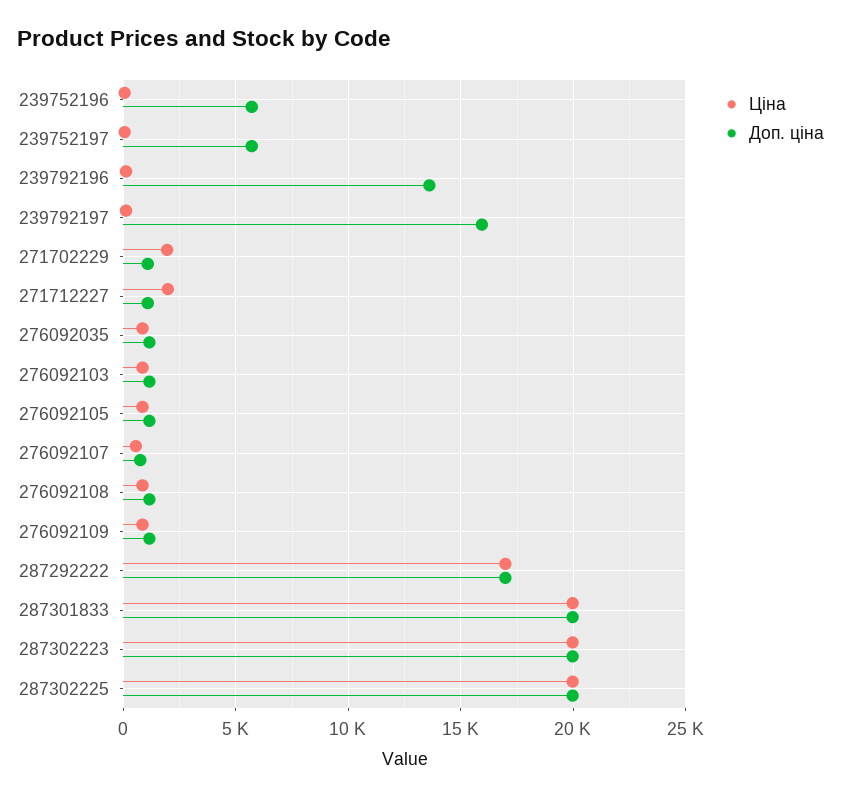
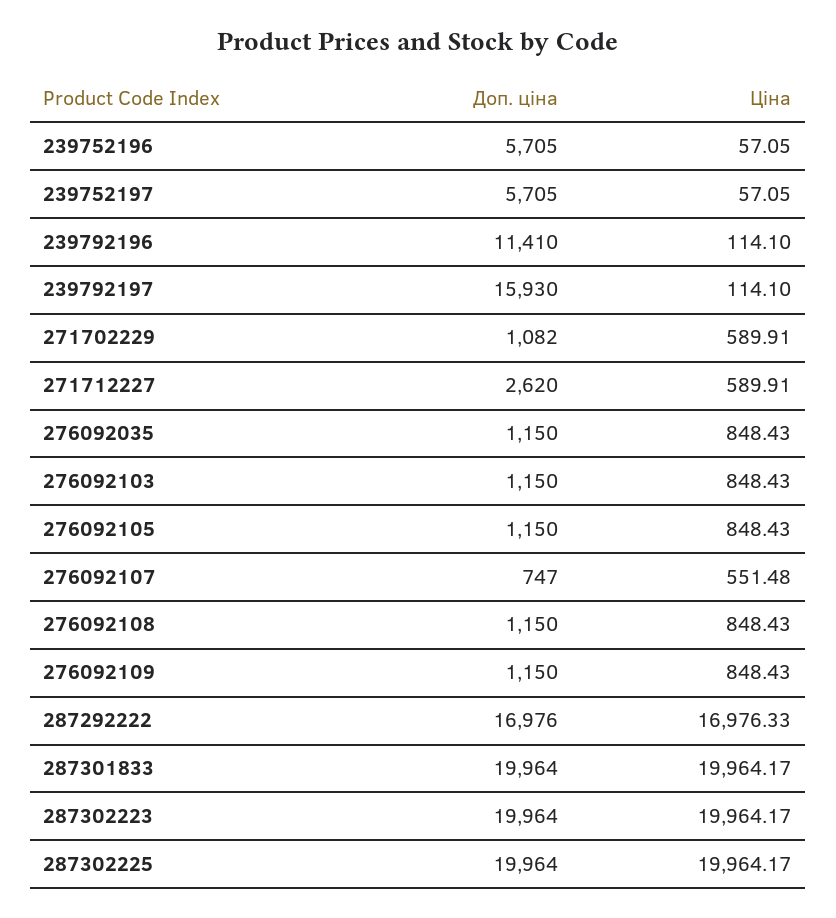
  {
    "Ціна": {
      "239752196": 57.05,
      "239752197": 57.05,
      "239792196": 114.1,
      "239792197": 114.1,
-     "271702229": 2000,
+     "271702229": 589.91,
-     "271712227": 2000,
+     "271712227": 589.91,
      "276092035": 848.43,
      "276092103": 848.43,
      "276092105": 848.43,
      "276092107": 551.48,
      "276092108": 848.43,
      "276092109": 848.43,
      "287292222": 16976.33,
      "287301833": 19964.17,
      "287302223": 19964.17,
      "287302225": 19964.17
    },
    "Доп. ціна": {
      "239752196": 5705,
      "239752197": 5705,
-     "239792196": 13500,
+     "239792196": 11410,
      "239792197": 15930,
      "271702229": 1082,
-     "271712227": 1000,
+     "271712227": 2620,
      "276092035": 1150,
      "276092103": 1150,
      "276092105": 1150,
      "276092107": 747,
      "276092108": 1150,
      "276092109": 1150,
      "287292222": 16976,
      "287301833": 19964,
      "287302223": 19964,
      "287302225": 19964
    }
  }

